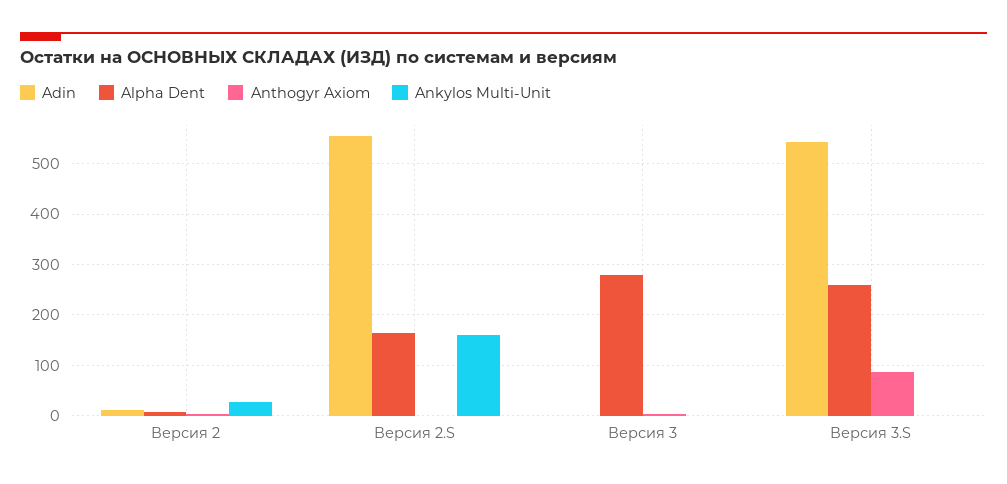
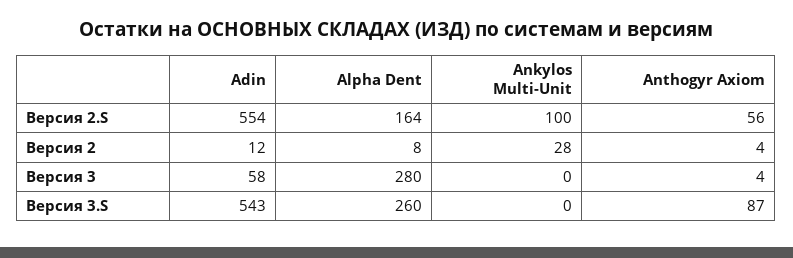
  {
    "Adin": {
      "Версия 2": 12,
      "Версия 2.S": 554,
-     "Версия 3": 0,
+     "Версия 3": 58,
      "Версия 3.S": 543
    },
    "Alpha Dent": {
      "Версия 2": 8,
      "Версия 2.S": 164,
      "Версия 3": 280,
      "Версия 3.S": 260
    },
    "Anthogyr Axiom": {
      "Версия 2": 4,
-     "Версия 2.S": 0,
+     "Версия 2.S": 56,
      "Версия 3": 4,
      "Версия 3.S": 87
    },
    "Ankylos Multi-Unit": {
      "Версия 2": 28,
-     "Версия 2.S": 160,
+     "Версия 2.S": 100,
      "Версия 3": 0,
      "Версия 3.S": 0
    }
  }

